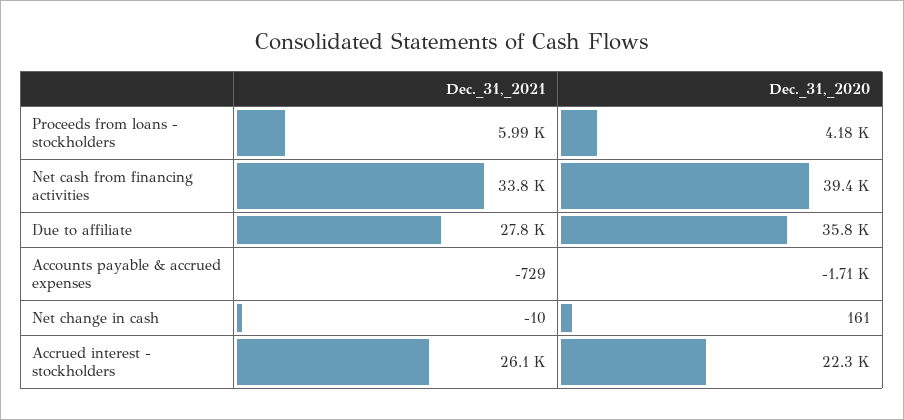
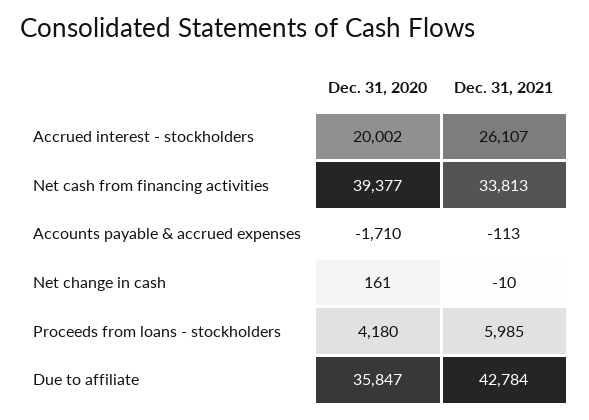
  {
    "Dec._31,_2021": {
      "Proceeds from loans - stockholders": 5985,
      "Net cash from financing activities": 33813,
-     "Due to affiliate": 27800,
+     "Due to affiliate": 42784,
-     "Accounts payable & accrued expenses": -729,
+     "Accounts payable & accrued expenses": -113,
      "Net change in cash": -10,
      "Accrued interest - stockholders": 26107
    },
    "Dec._31,_2020": {
      "Proceeds from loans - stockholders": 4180,
      "Net cash from financing activities": 39377,
      "Due to affiliate": 35847,
      "Accounts payable & accrued expenses": -1710,
      "Net change in cash": 161,
-     "Accrued interest - stockholders": 22300
+     "Accrued interest - stockholders": 20002
    }
  }

